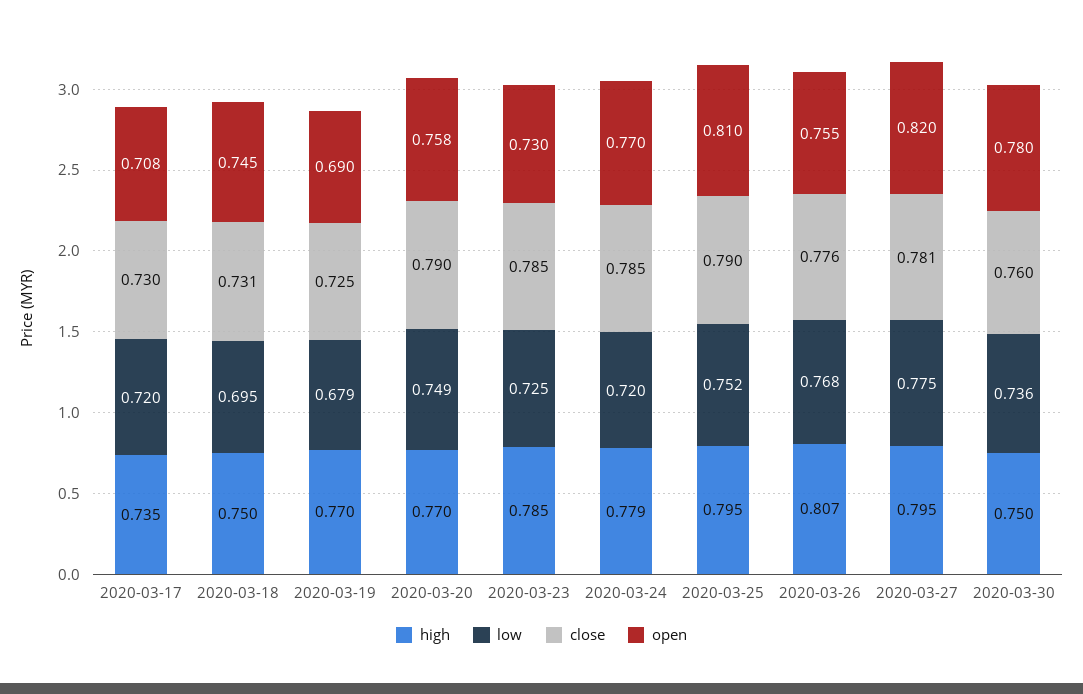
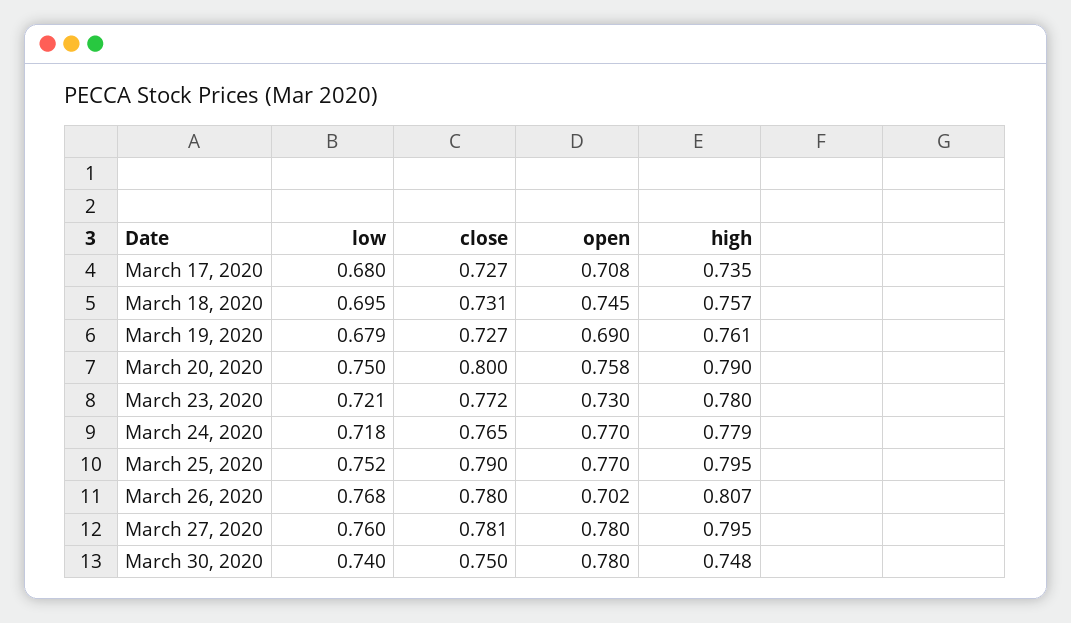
  {
    "high": {
      "2020-03-17": 0.735,
-     "2020-03-18": 0.75,
+     "2020-03-18": 0.757,
-     "2020-03-19": 0.77,
+     "2020-03-19": 0.761,
-     "2020-03-20": 0.77,
+     "2020-03-20": 0.79,
-     "2020-03-23": 0.785,
+     "2020-03-23": 0.78,
      "2020-03-24": 0.779,
      "2020-03-25": 0.795,
      "2020-03-26": 0.807,
      "2020-03-27": 0.795,
-     "2020-03-30": 0.75
+     "2020-03-30": 0.748
    },
    "low": {
-     "2020-03-17": 0.72,
+     "2020-03-17": 0.68,
      "2020-03-18": 0.695,
      "2020-03-19": 0.679,
-     "2020-03-20": 0.749,
+     "2020-03-20": 0.75,
-     "2020-03-23": 0.725,
+     "2020-03-23": 0.721,
-     "2020-03-24": 0.72,
+     "2020-03-24": 0.718,
      "2020-03-25": 0.752,
      "2020-03-26": 0.768,
-     "2020-03-27": 0.775,
+     "2020-03-27": 0.76,
-     "2020-03-30": 0.736
+     "2020-03-30": 0.74
    },
    "close": {
-     "2020-03-17": 0.73,
+     "2020-03-17": 0.727,
      "2020-03-18": 0.731,
-     "2020-03-19": 0.725,
+     "2020-03-19": 0.727,
-     "2020-03-20": 0.79,
+     "2020-03-20": 0.8,
-     "2020-03-23": 0.785,
+     "2020-03-23": 0.772,
-     "2020-03-24": 0.785,
+     "2020-03-24": 0.765,
      "2020-03-25": 0.79,
-     "2020-03-26": 0.776,
+     "2020-03-26": 0.78,
      "2020-03-27": 0.781,
-     "2020-03-30": 0.76
+     "2020-03-30": 0.75
    },
    "open": {
      "2020-03-17": 0.708,
      "2020-03-18": 0.745,
      "2020-03-19": 0.69,
      "2020-03-20": 0.758,
      "2020-03-23": 0.73,
      "2020-03-24": 0.77,
-     "2020-03-25": 0.81,
+     "2020-03-25": 0.77,
-     "2020-03-26": 0.755,
+     "2020-03-26": 0.702,
-     "2020-03-27": 0.82,
+     "2020-03-27": 0.78,
      "2020-03-30": 0.78
    }
  }

